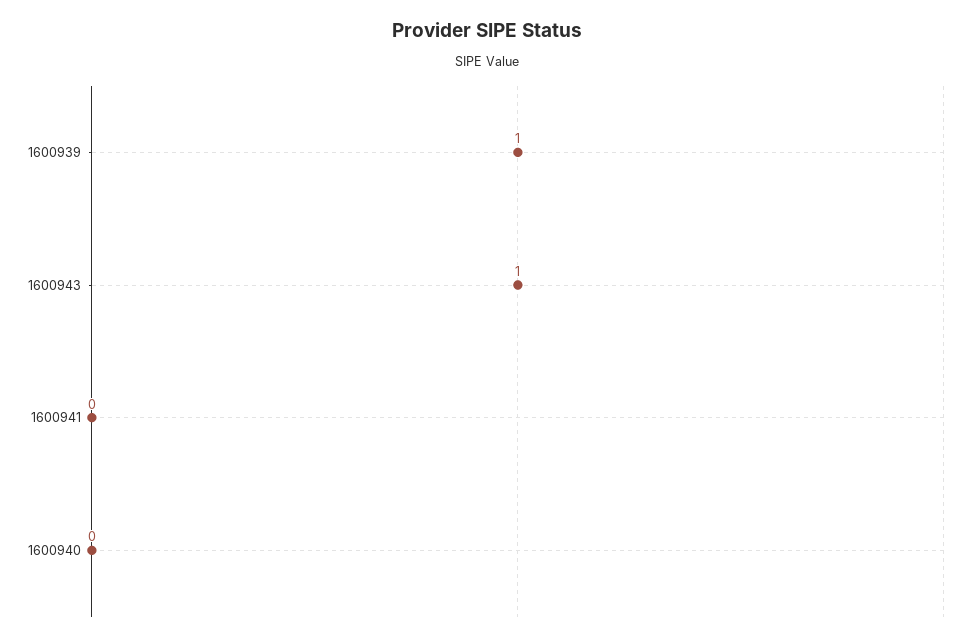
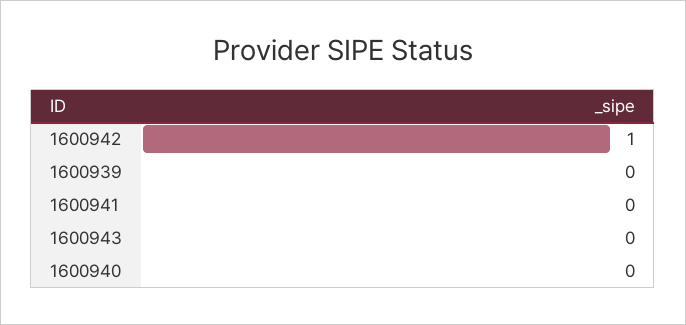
  {
-   "1600939": 1,
+   "1600939": 0,
-   "1600943": 1,
+   "1600943": 0,
    "1600941": 0,
-   "1600940": 0
+   "1600940": 0,
+   "1600942": 1
  }

